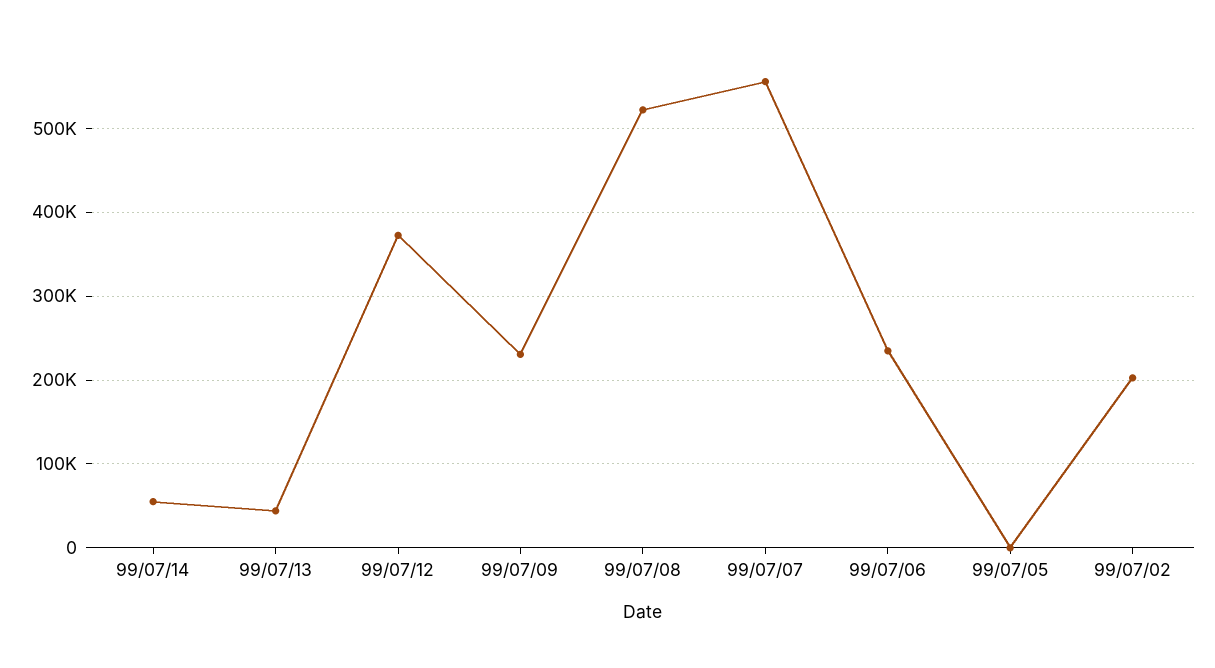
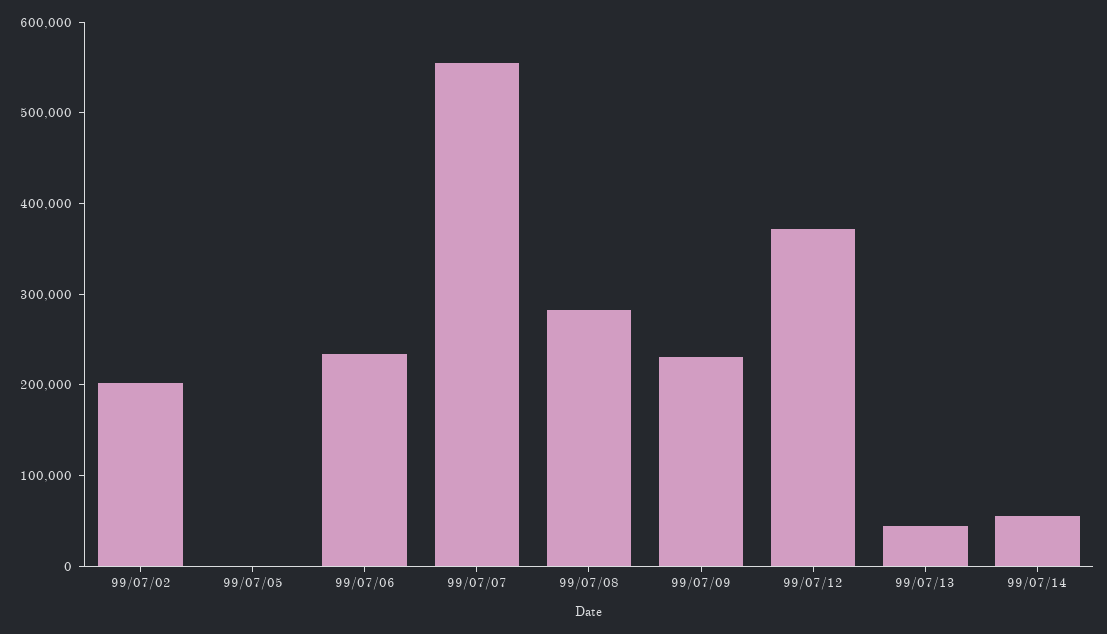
  {
    "99/07/14": 60000,
    "99/07/13": 40000,
    "99/07/12": 370000,
    "99/07/09": 230000,
-   "99/07/08": 520000,
+   "99/07/08": 280000,
    "99/07/07": 560000,
    "99/07/06": 230000,
    "99/07/05": 0,
    "99/07/02": 200000
  }

